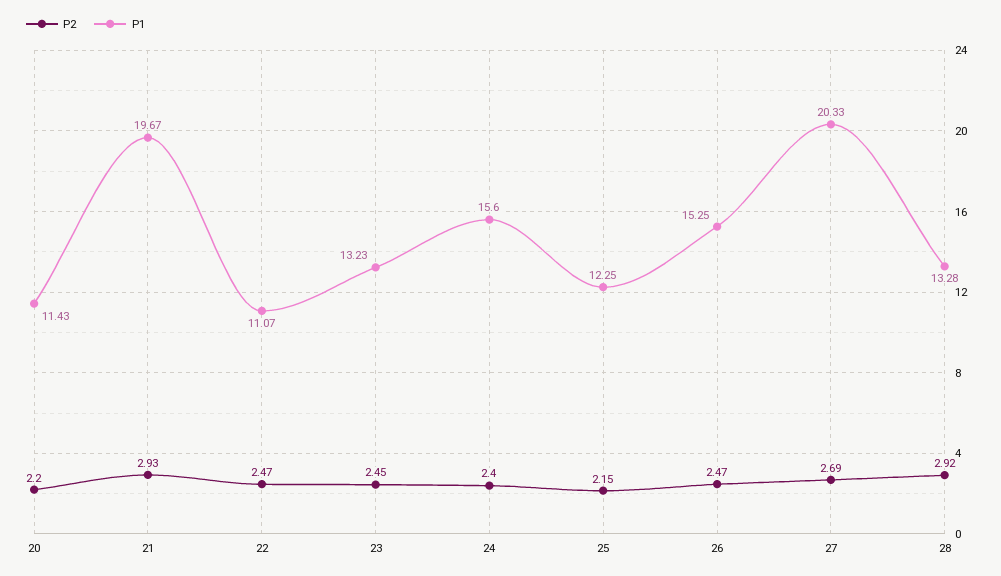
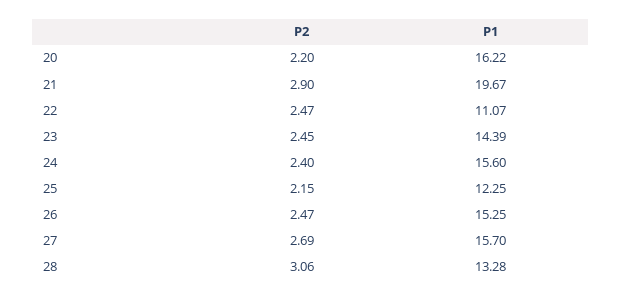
  {
    "P2": {
      "20": 2.2,
-     "21": 2.93,
+     "21": 2.9,
      "22": 2.47,
      "23": 2.45,
      "24": 2.4,
      "25": 2.15,
      "26": 2.47,
      "27": 2.69,
-     "28": 2.92
+     "28": 3.06
    },
    "P1": {
-     "20": 11.43,
+     "20": 16.22,
      "21": 19.67,
      "22": 11.07,
-     "23": 13.23,
+     "23": 14.39,
      "24": 15.6,
      "25": 12.25,
      "26": 15.25,
-     "27": 20.33,
+     "27": 15.7,
      "28": 13.28
    }
  }

